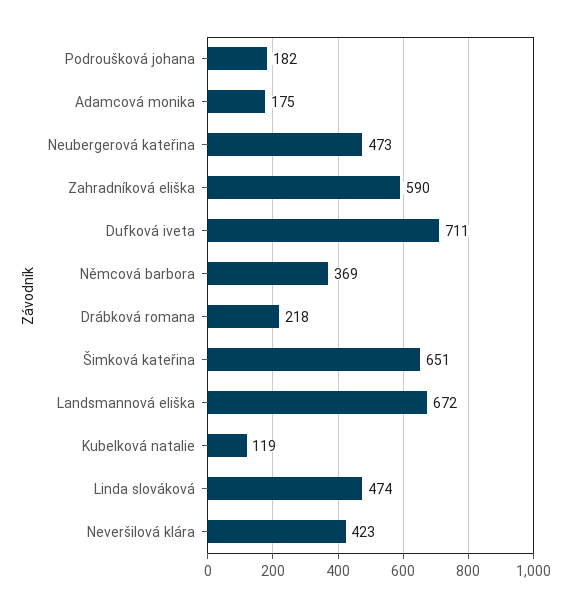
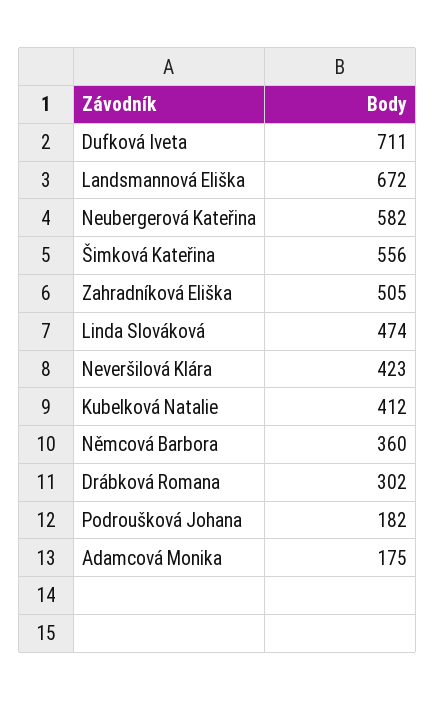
  {
    "Podroušková johana": 182,
    "Adamcová monika": 175,
-   "Neubergerová kateřina": 473,
+   "Neubergerová kateřina": 582,
-   "Zahradníková eliška": 590,
+   "Zahradníková eliška": 505,
    "Dufková iveta": 711,
-   "Němcová barbora": 369,
+   "Němcová barbora": 360,
-   "Drábková romana": 218,
+   "Drábková romana": 302,
-   "Šimková kateřina": 651,
+   "Šimková kateřina": 556,
    "Landsmannová eliška": 672,
-   "Kubelková natalie": 119,
+   "Kubelková natalie": 412,
    "Linda slováková": 474,
    "Neveršilová klára": 423
  }

